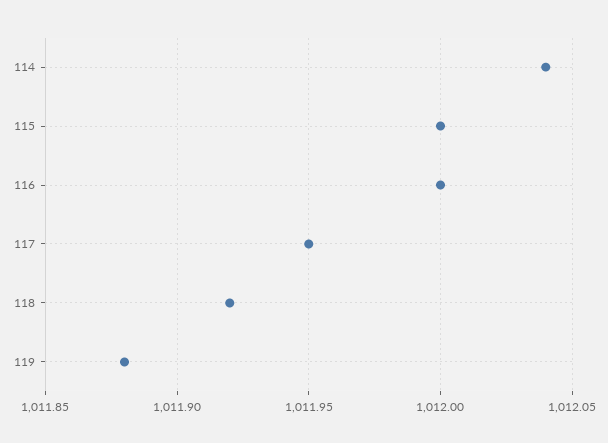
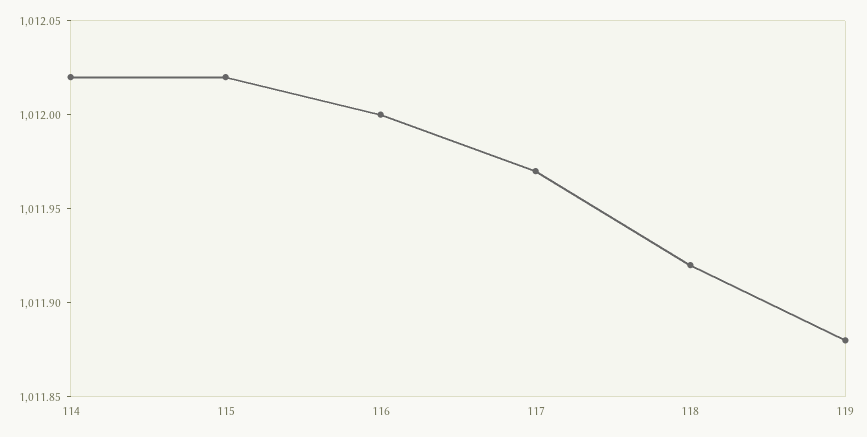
  {
-   "114": 1012.04,
+   "114": 1012.02,
-   "115": 1012,
+   "115": 1012.02,
    "116": 1012,
-   "117": 1011.95,
+   "117": 1011.97,
    "118": 1011.92,
    "119": 1011.88
  }

